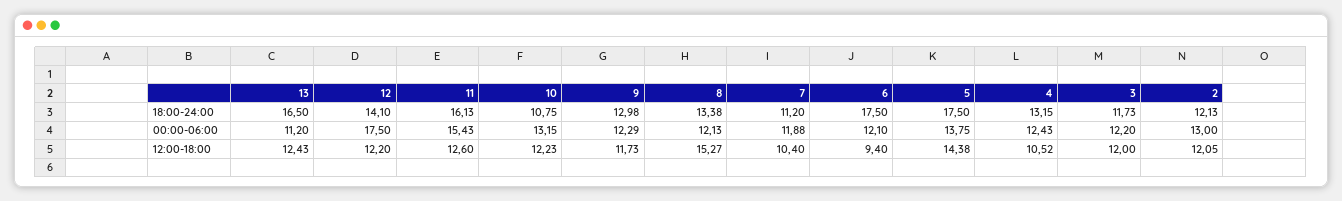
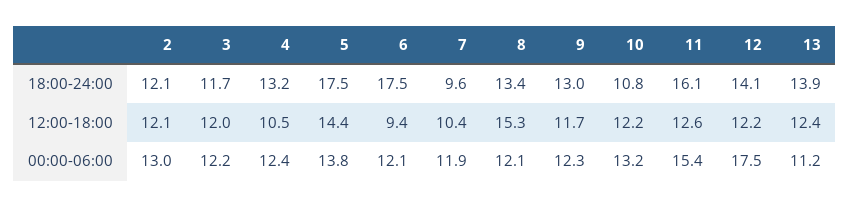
  {
    "13": {
-     "18:00-24:00": 16.5,
+     "18:00-24:00": 13.9,
      "00:00-06:00": 11.2,
      "12:00-18:00": 12.43
    },
    "12": {
      "18:00-24:00": 14.1,
      "00:00-06:00": 17.5,
      "12:00-18:00": 12.2
    },
    "11": {
      "18:00-24:00": 16.13,
      "00:00-06:00": 15.43,
      "12:00-18:00": 12.6
    },
    "10": {
      "18:00-24:00": 10.75,
      "00:00-06:00": 13.15,
      "12:00-18:00": 12.23
    },
    "9": {
      "18:00-24:00": 12.98,
      "00:00-06:00": 12.29,
      "12:00-18:00": 11.73
    },
    "8": {
      "18:00-24:00": 13.38,
      "00:00-06:00": 12.13,
      "12:00-18:00": 15.27
    },
    "7": {
-     "18:00-24:00": 11.2,
+     "18:00-24:00": 9.6,
      "00:00-06:00": 11.88,
      "12:00-18:00": 10.4
    },
    "6": {
      "18:00-24:00": 17.5,
      "00:00-06:00": 12.1,
      "12:00-18:00": 9.4
    },
    "5": {
      "18:00-24:00": 17.5,
      "00:00-06:00": 13.75,
      "12:00-18:00": 14.38
    },
    "4": {
      "18:00-24:00": 13.15,
      "00:00-06:00": 12.43,
      "12:00-18:00": 10.52
    },
    "3": {
      "18:00-24:00": 11.73,
      "00:00-06:00": 12.2,
      "12:00-18:00": 12
    },
    "2": {
      "18:00-24:00": 12.13,
      "00:00-06:00": 13,
      "12:00-18:00": 12.05
    }
  }

